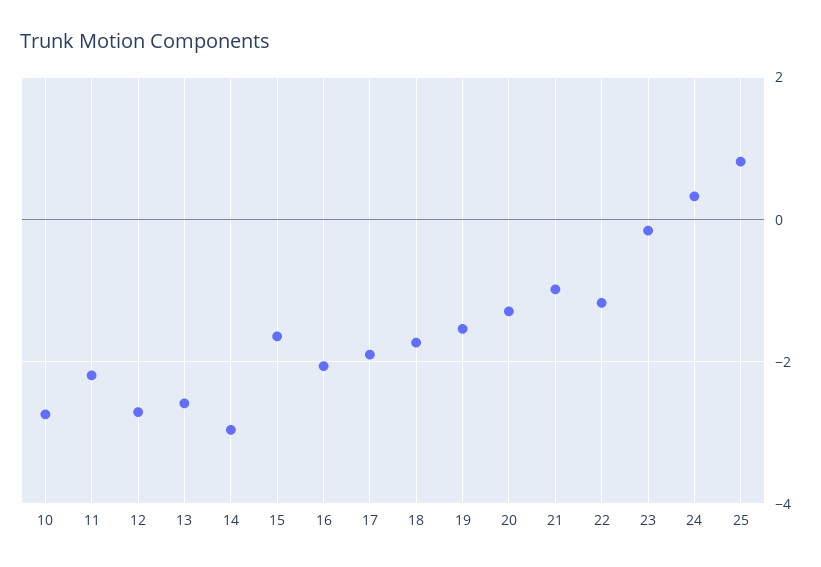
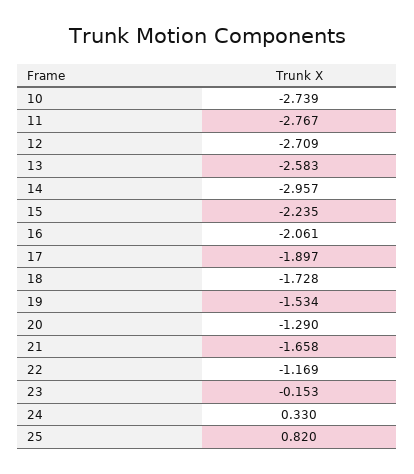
  {
    "10": -2.739,
-   "11": -2.2,
+   "11": -2.767,
    "12": -2.709,
    "13": -2.583,
    "14": -2.957,
-   "15": -1.6,
+   "15": -2.235,
    "16": -2.061,
    "17": -1.897,
    "18": -1.728,
    "19": -1.534,
    "20": -1.29,
-   "21": -1,
+   "21": -1.658,
    "22": -1.169,
    "23": -0.153,
    "24": 0.33,
    "25": 0.82
  }

